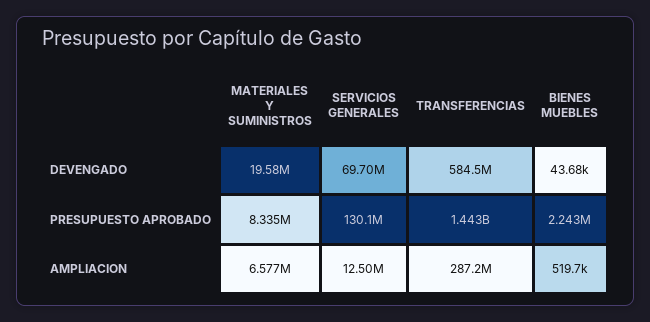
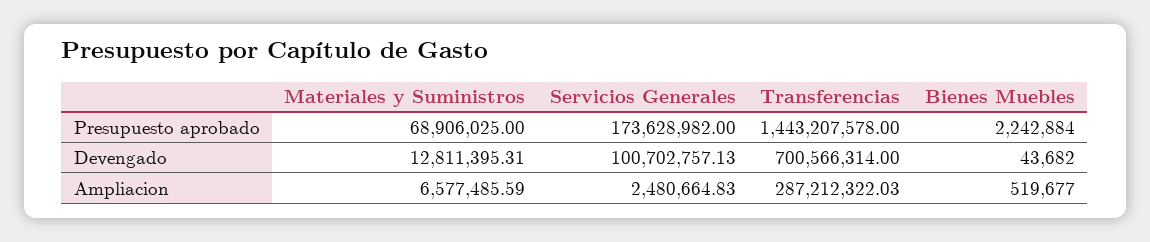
  {
    "MATERIALES Y SUMINISTROS": {
-     "DEVENGADO": 19580000,
+     "DEVENGADO": 12811395.31,
-     "PRESUPUESTO APROBADO": 8335000,
+     "PRESUPUESTO APROBADO": 68906025,
      "AMPLIACION": 6577485.59
    },
    "SERVICIOS GENERALES": {
-     "DEVENGADO": 69700000,
+     "DEVENGADO": 100702757.13,
-     "PRESUPUESTO APROBADO": 130100000,
+     "PRESUPUESTO APROBADO": 173628982,
-     "AMPLIACION": 12500000
+     "AMPLIACION": 2480664.83
    },
    "TRANSFERENCIAS": {
-     "DEVENGADO": 584500000,
+     "DEVENGADO": 700566314,
      "PRESUPUESTO APROBADO": 1443207578,
      "AMPLIACION": 287212322.03
    },
    "BIENES MUEBLES": {
      "DEVENGADO": 43682,
      "PRESUPUESTO APROBADO": 2242884,
      "AMPLIACION": 519677
    }
  }

